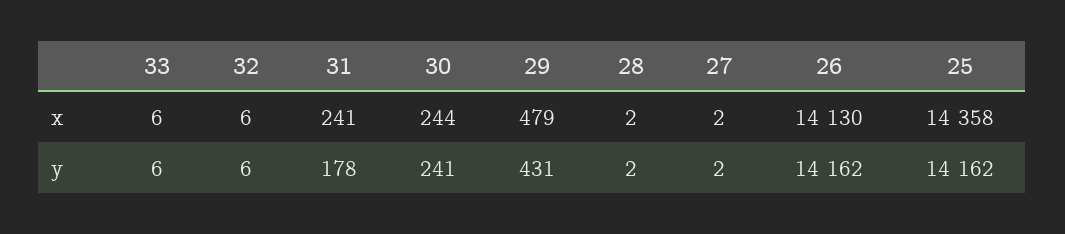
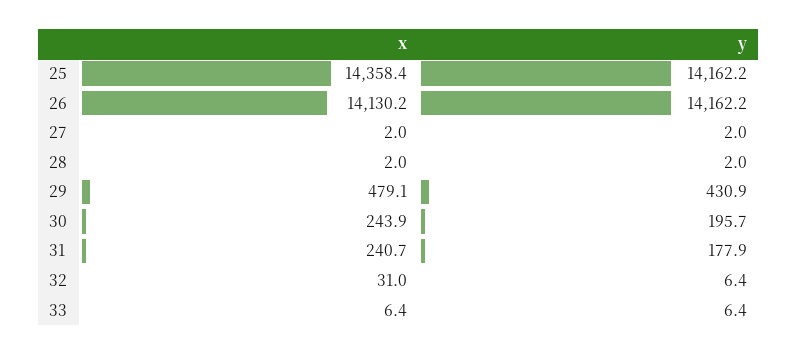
  {
    "33": {
      "x": 6.4,
      "y": 6.4
    },
    "32": {
-     "x": 6,
+     "x": 31,
      "y": 6.4
    },
    "31": {
      "x": 240.7,
      "y": 177.9
    },
    "30": {
      "x": 243.9,
-     "y": 241
+     "y": 195.7
    },
    "29": {
      "x": 479.1,
      "y": 430.9
    },
    "28": {
      "x": 2,
      "y": 2
    },
    "27": {
      "x": 2,
      "y": 2
    },
    "26": {
      "x": 14130.2,
      "y": 14162.2
    },
    "25": {
      "x": 14358.4,
      "y": 14162.2
    }
  }

